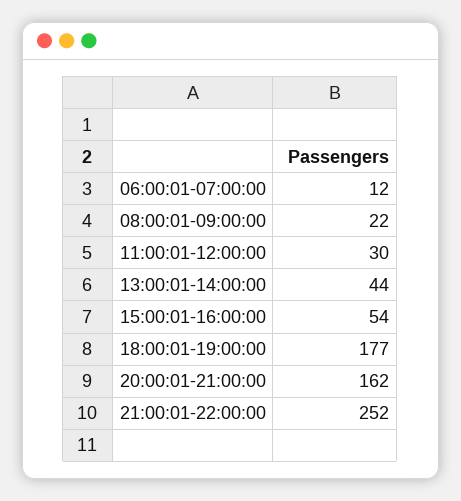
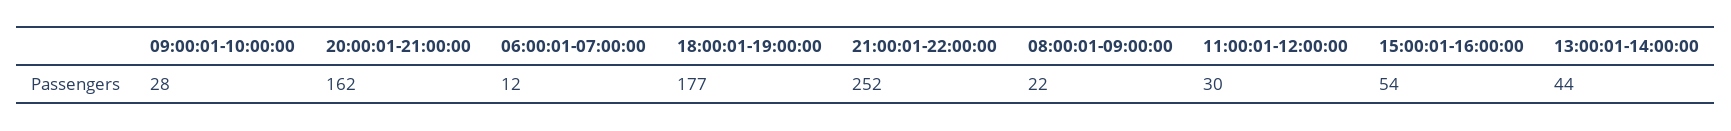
  {
    "06:00:01-07:00:00": 12,
    "08:00:01-09:00:00": 22,
    "11:00:01-12:00:00": 30,
    "13:00:01-14:00:00": 44,
    "15:00:01-16:00:00": 54,
    "18:00:01-19:00:00": 177,
    "20:00:01-21:00:00": 162,
-   "21:00:01-22:00:00": 252
+   "21:00:01-22:00:00": 252,
+   "09:00:01-10:00:00": 28
  }

